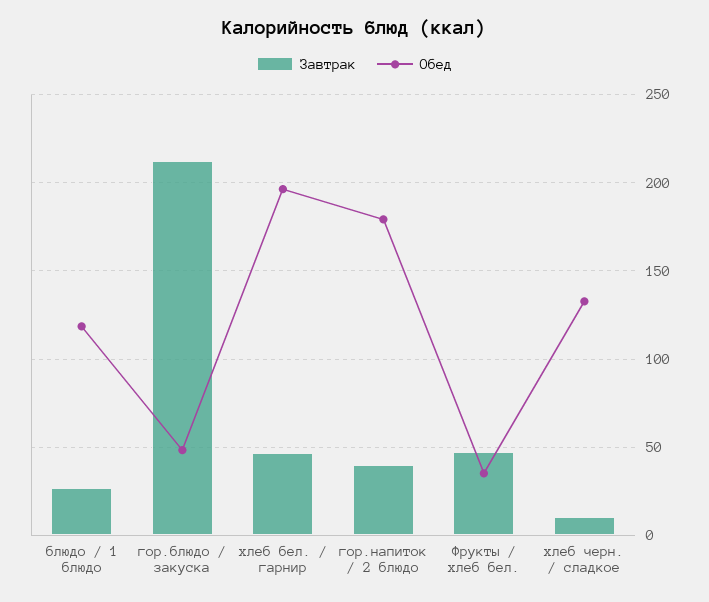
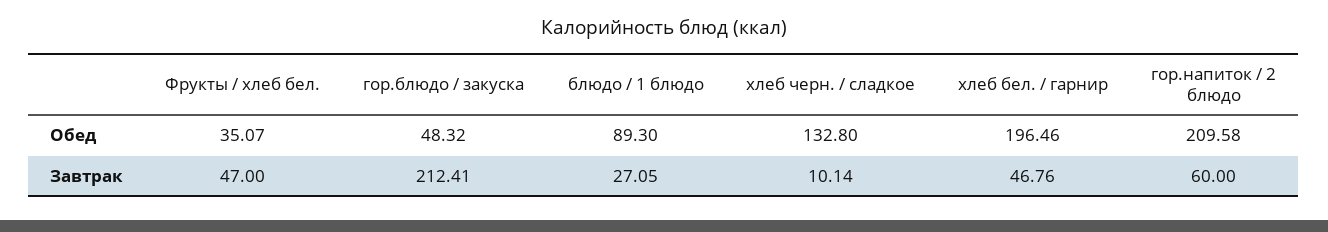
  {
    "Завтрак": {
      "блюдо / 1 блюдо": 27.05,
      "гор.блюдо / закуска": 212.41,
      "хлеб бел. / гарнир": 46.76,
-     "гор.напиток / 2 блюдо": 40,
+     "гор.напиток / 2 блюдо": 60,
      "Фрукты / хлеб бел.": 47,
      "хлеб черн. / сладкое": 10.14
    },
    "Обед": {
-     "блюдо / 1 блюдо": 120,
+     "блюдо / 1 блюдо": 89.3,
      "гор.блюдо / закуска": 48.32,
      "хлеб бел. / гарнир": 196.46,
-     "гор.напиток / 2 блюдо": 180,
+     "гор.напиток / 2 блюдо": 209.58,
      "Фрукты / хлеб бел.": 35.07,
      "хлеб черн. / сладкое": 132.8
    }
  }

